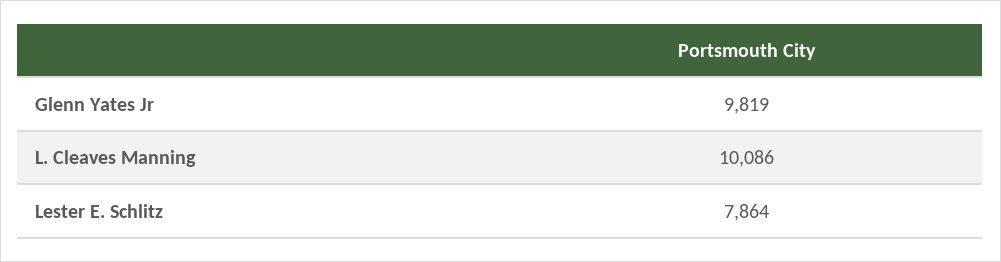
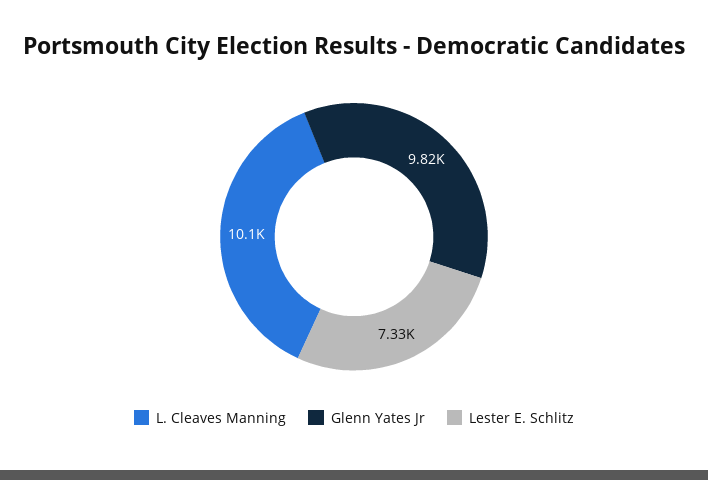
  {
    "Glenn Yates Jr": 9819,
    "L. Cleaves Manning": 10086,
-   "Lester E. Schlitz": 7864
+   "Lester E. Schlitz": 7330
  }

